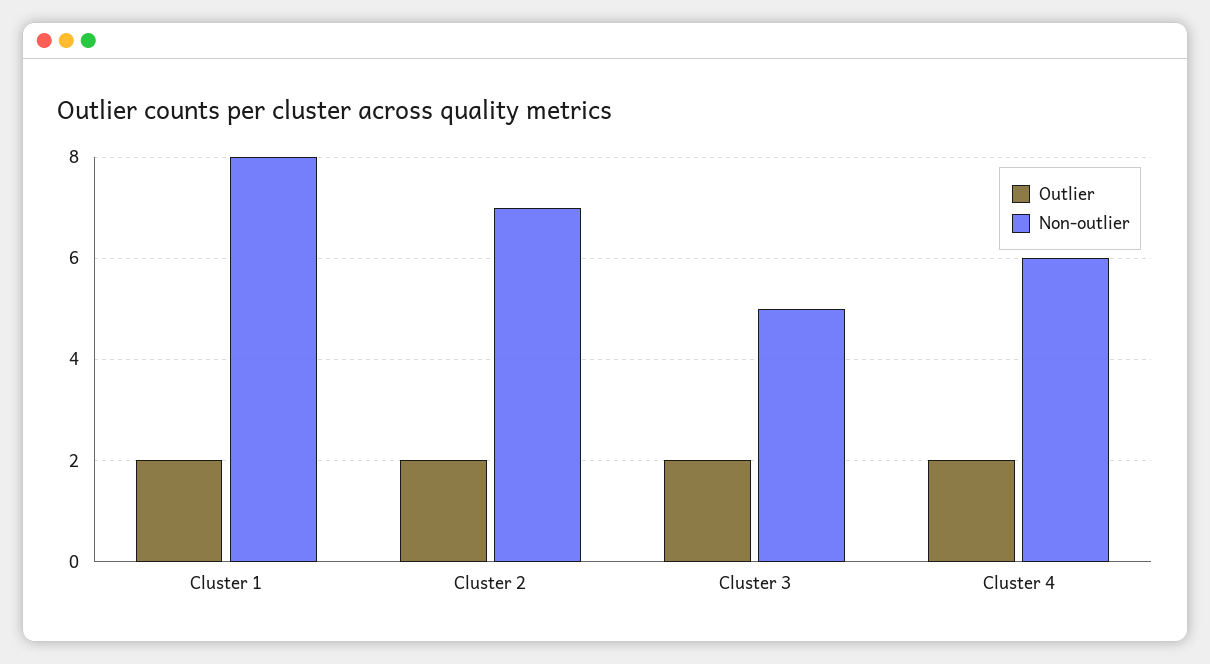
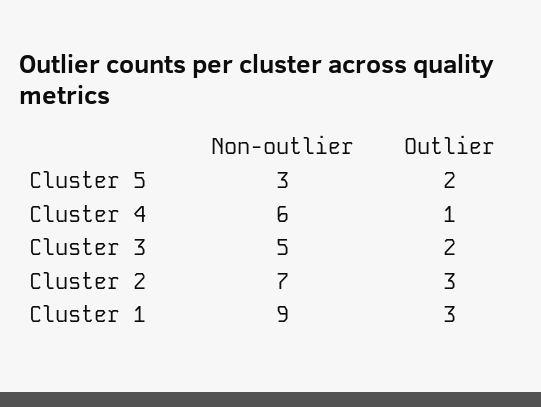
  {
    "Outlier": {
-     "Cluster 1": 2,
+     "Cluster 1": 3,
-     "Cluster 2": 2,
+     "Cluster 2": 3,
      "Cluster 3": 2,
-     "Cluster 4": 2
+     "Cluster 4": 1,
+     "Cluster 5": 2
    },
    "Non-outlier": {
-     "Cluster 1": 8,
+     "Cluster 1": 9,
      "Cluster 2": 7,
      "Cluster 3": 5,
-     "Cluster 4": 6
+     "Cluster 4": 6,
+     "Cluster 5": 3
    }
  }

